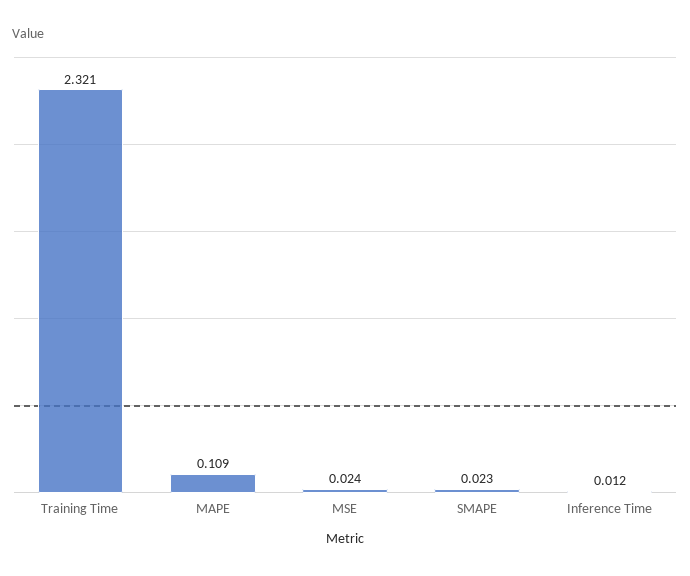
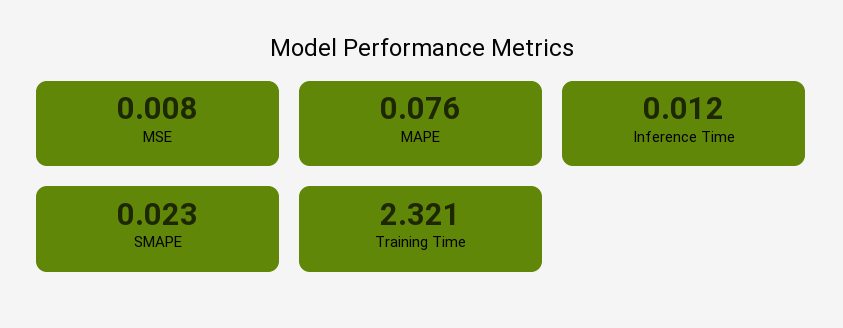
  {
    "Training Time": 2.321,
-   "MAPE": 0.109,
+   "MAPE": 0.076,
-   "MSE": 0.024,
+   "MSE": 0.008,
    "SMAPE": 0.023,
    "Inference Time": 0.012
  }

